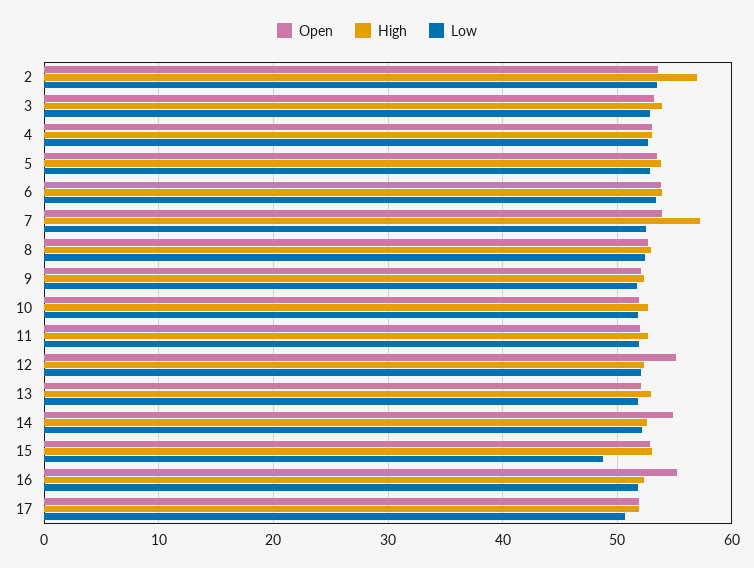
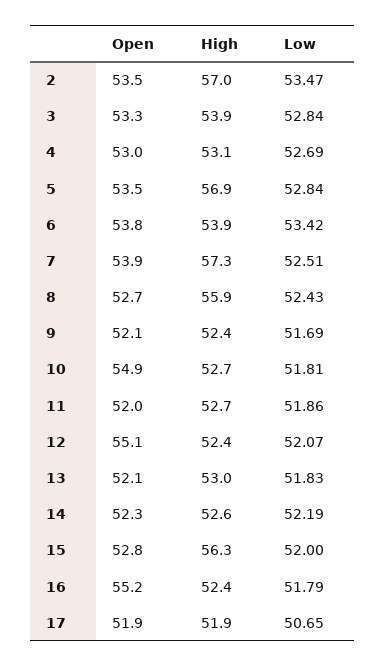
  {
    "Open": {
      "2": 53.5,
      "3": 53.3,
      "4": 53,
      "5": 53.5,
      "6": 53.8,
      "7": 53.9,
      "8": 52.7,
      "9": 52.1,
-     "10": 52,
+     "10": 54.9,
      "11": 52,
      "12": 55.1,
      "13": 52.1,
-     "14": 55,
+     "14": 52.3,
      "15": 52.8,
      "16": 55.2,
      "17": 51.9
    },
    "High": {
      "2": 57,
      "3": 53.9,
      "4": 53.1,
-     "5": 54,
+     "5": 56.9,
      "6": 53.9,
      "7": 57.3,
-     "8": 53,
+     "8": 55.9,
      "9": 52.4,
      "10": 52.7,
      "11": 52.7,
      "12": 52.4,
      "13": 53,
      "14": 52.6,
-     "15": 53,
+     "15": 56.3,
      "16": 52.4,
      "17": 51.9
    },
    "Low": {
      "2": 53.47,
      "3": 52.84,
      "4": 52.69,
      "5": 52.84,
      "6": 53.42,
      "7": 52.51,
      "8": 52.43,
      "9": 51.69,
      "10": 51.81,
      "11": 51.86,
      "12": 52.07,
      "13": 51.83,
      "14": 52.19,
-     "15": 49,
+     "15": 52,
      "16": 51.79,
      "17": 50.65
    }
  }

